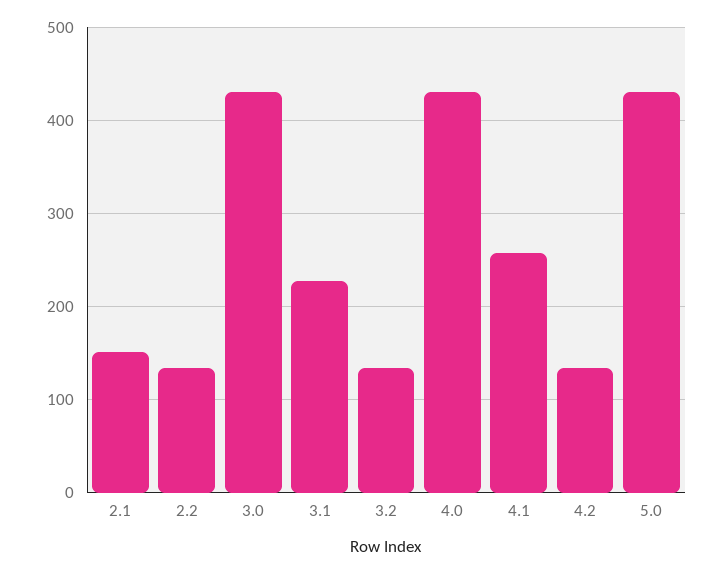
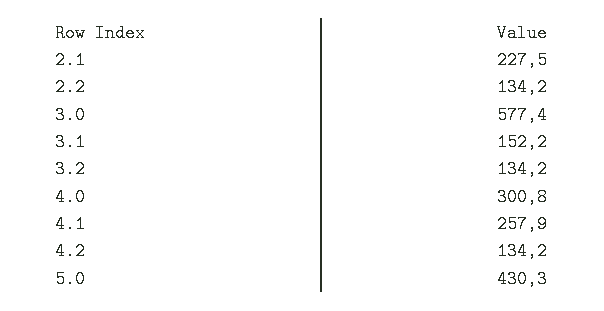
  {
-   "2.1": 150,
+   "2.1": 227.5,
    "2.2": 134.2,
-   "3.0": 430,
+   "3.0": 577.4,
-   "3.1": 230,
+   "3.1": 152.2,
    "3.2": 134.2,
-   "4.0": 430,
+   "4.0": 300.8,
    "4.1": 257.9,
    "4.2": 134.2,
    "5.0": 430.3
  }

